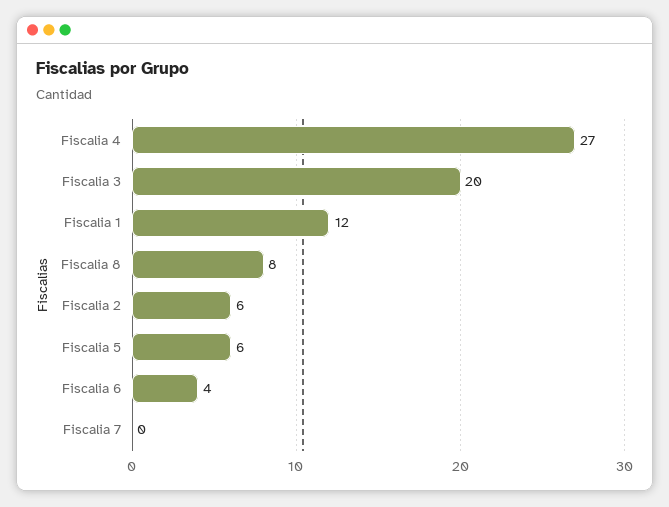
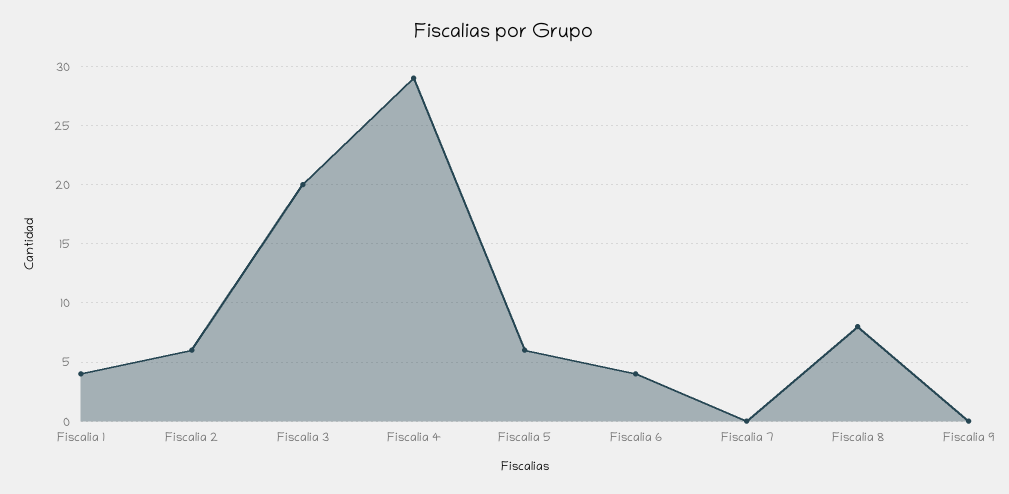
  {
-   "Fiscalia 4": 27,
+   "Fiscalia 4": 29,
    "Fiscalia 3": 20,
-   "Fiscalia 1": 12,
+   "Fiscalia 1": 4,
    "Fiscalia 8": 8,
    "Fiscalia 2": 6,
    "Fiscalia 5": 6,
    "Fiscalia 6": 4,
-   "Fiscalia 7": 0
+   "Fiscalia 7": 0,
+   "Fiscalia 9": 0
  }

